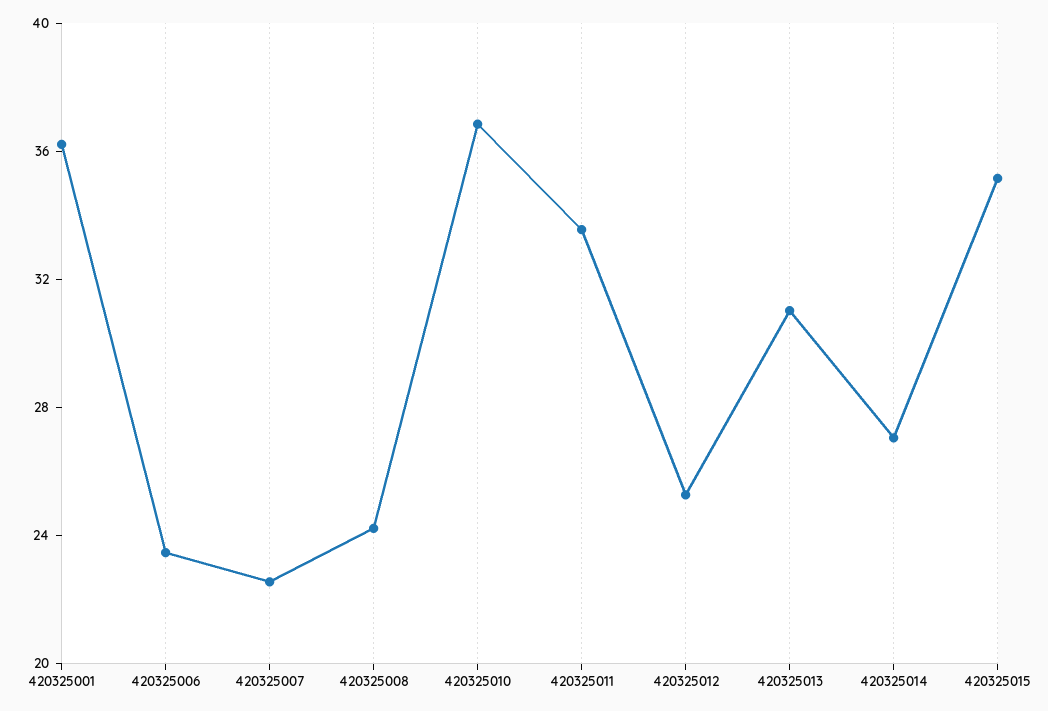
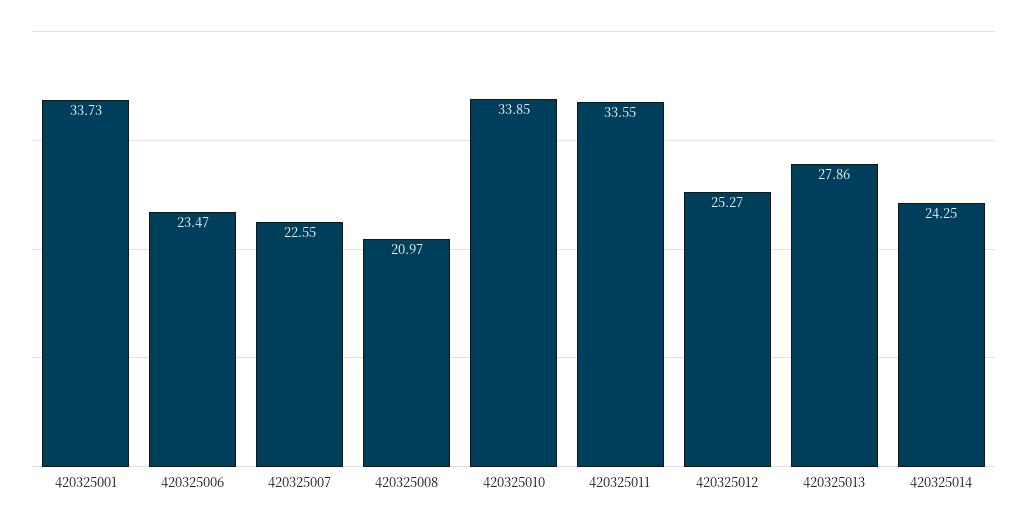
  {
-   "420325001": 36,
+   "420325001": 33.73,
    "420325006": 23.47,
    "420325007": 22.55,
-   "420325008": 24,
+   "420325008": 20.97,
-   "420325010": 37,
+   "420325010": 33.85,
    "420325011": 33.55,
    "420325012": 25.27,
-   "420325013": 31,
+   "420325013": 27.86,
-   "420325014": 27,
+   "420325014": 24.25
-   "420325015": 35
  }

